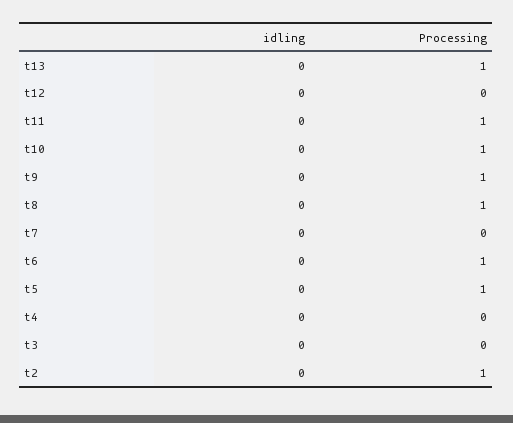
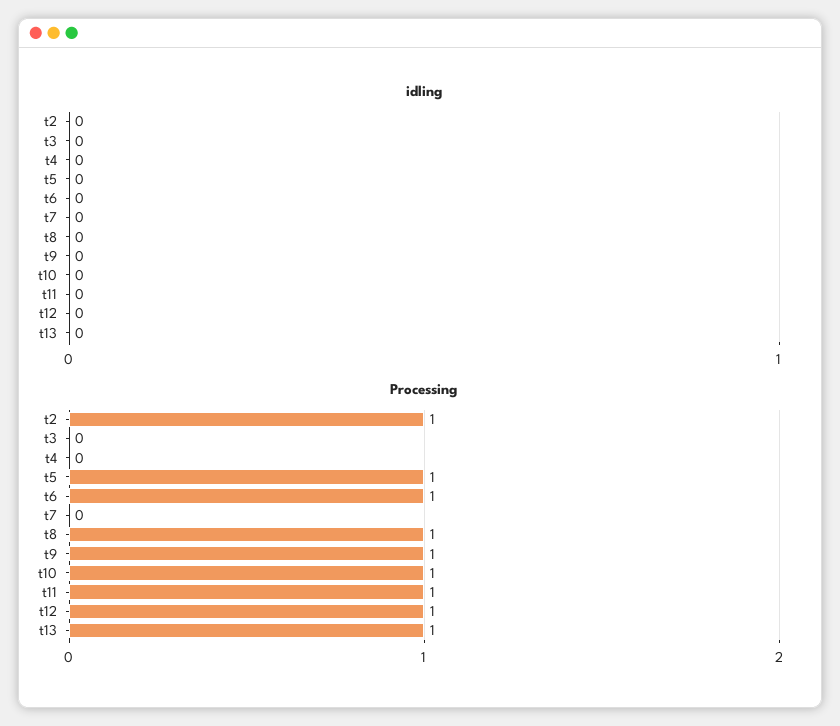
  {
    "idling": {
      "t13": 0,
      "t12": 0,
      "t11": 0,
      "t10": 0,
      "t9": 0,
      "t8": 0,
      "t7": 0,
      "t6": 0,
      "t5": 0,
      "t4": 0,
      "t3": 0,
      "t2": 0
    },
    "Processing": {
      "t13": 1,
-     "t12": 0,
+     "t12": 1,
      "t11": 1,
      "t10": 1,
      "t9": 1,
      "t8": 1,
      "t7": 0,
      "t6": 1,
      "t5": 1,
      "t4": 0,
      "t3": 0,
      "t2": 1
    }
  }

